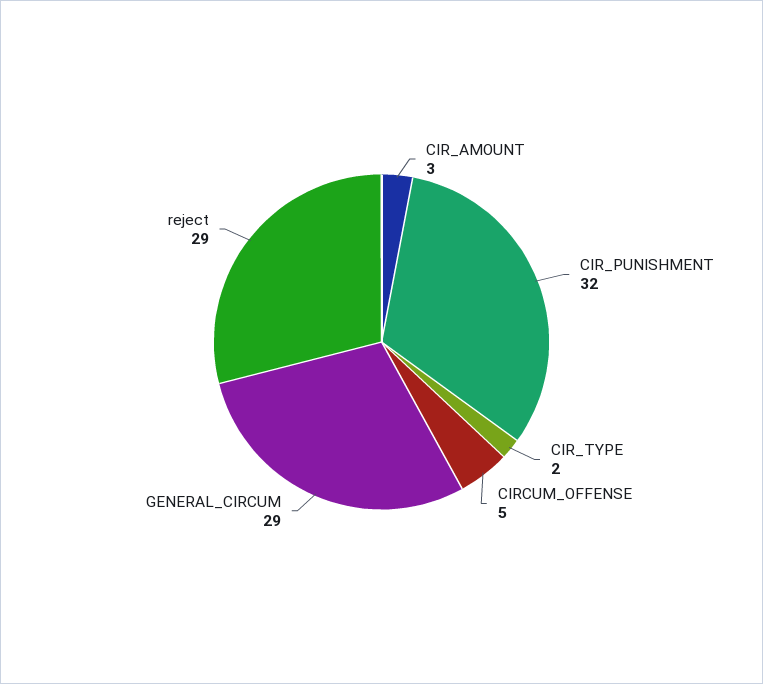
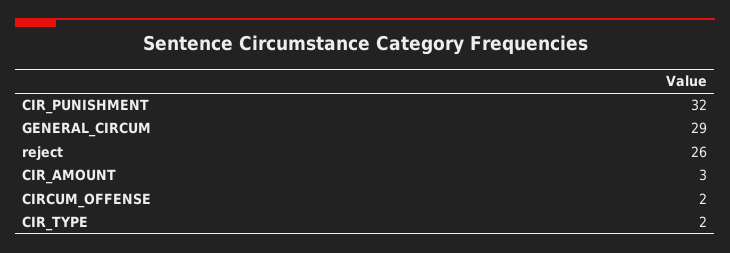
  {
    "CIR_AMOUNT": 3,
    "CIR_PUNISHMENT": 32,
    "CIR_TYPE": 2,
-   "CIRCUM_OFFENSE": 5,
+   "CIRCUM_OFFENSE": 2,
    "GENERAL_CIRCUM": 29,
-   "reject": 29
+   "reject": 26
  }

